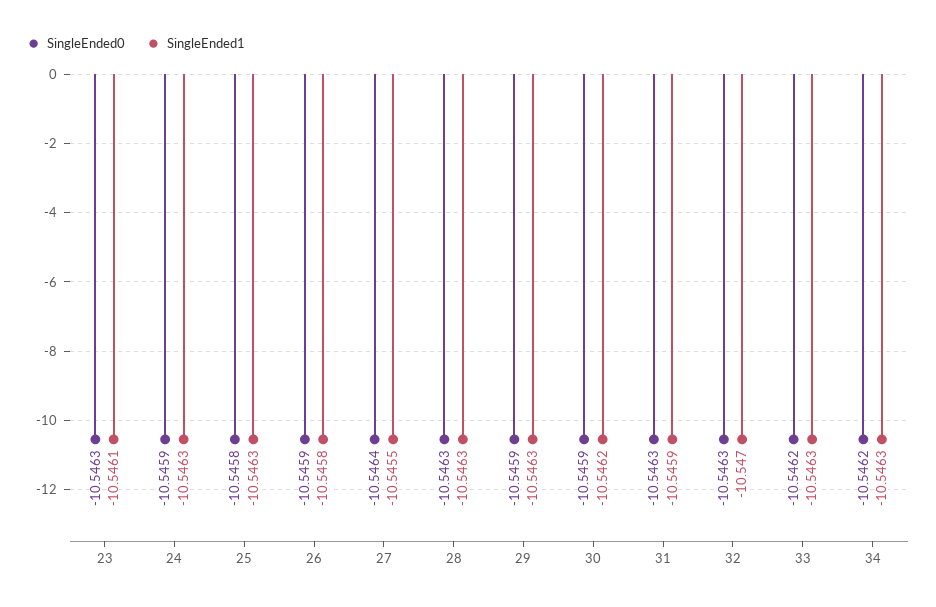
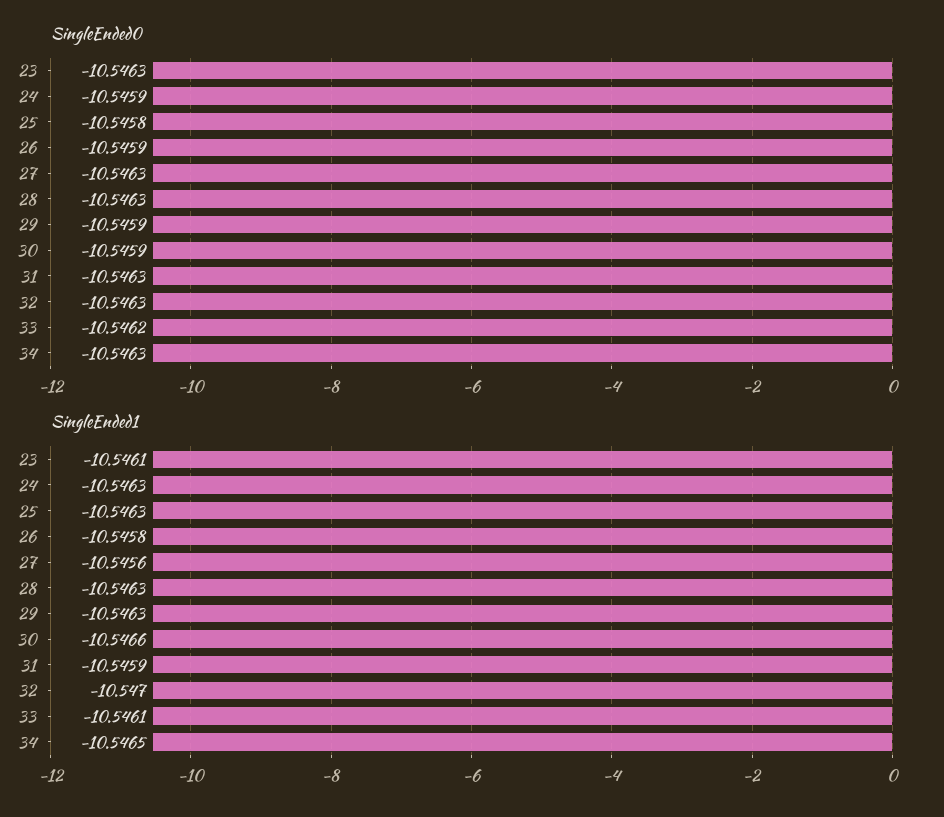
  {
    "SingleEnded0": {
      "23": -10.5463,
      "24": -10.5459,
      "25": -10.5458,
      "26": -10.5459,
-     "27": -10.5464,
+     "27": -10.5463,
      "28": -10.5463,
      "29": -10.5459,
      "30": -10.5459,
      "31": -10.5463,
      "32": -10.5463,
      "33": -10.5462,
-     "34": -10.5462
+     "34": -10.5463
    },
    "SingleEnded1": {
      "23": -10.5461,
      "24": -10.5463,
      "25": -10.5463,
      "26": -10.5458,
-     "27": -10.5455,
+     "27": -10.5456,
      "28": -10.5463,
      "29": -10.5463,
-     "30": -10.5462,
+     "30": -10.5466,
      "31": -10.5459,
      "32": -10.547,
-     "33": -10.5463,
+     "33": -10.5461,
-     "34": -10.5463
+     "34": -10.5465
    }
  }

